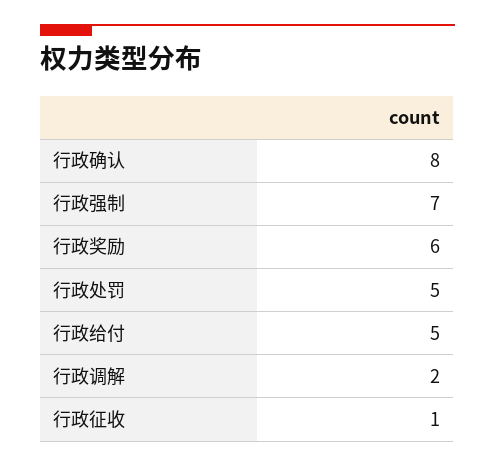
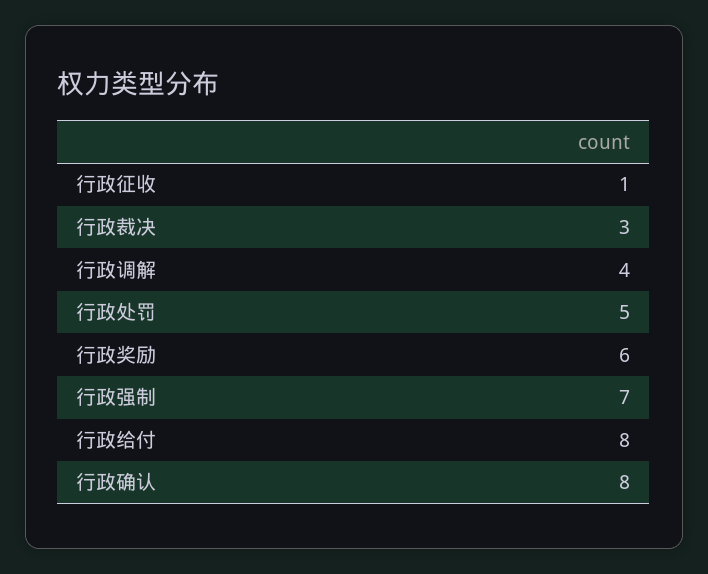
  {
    "行政确认": 8,
    "行政强制": 7,
    "行政奖励": 6,
    "行政处罚": 5,
-   "行政给付": 5,
+   "行政给付": 8,
-   "行政调解": 2,
+   "行政调解": 4,
-   "行政征收": 1
+   "行政征收": 1,
+   "行政裁决": 3
  }

